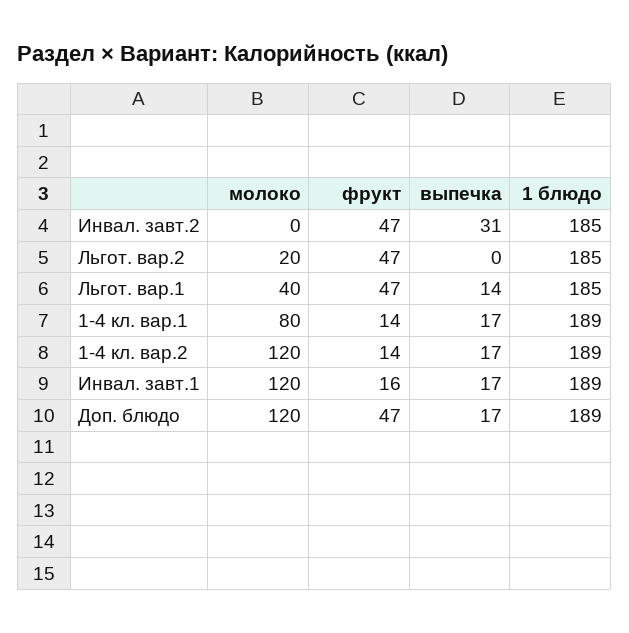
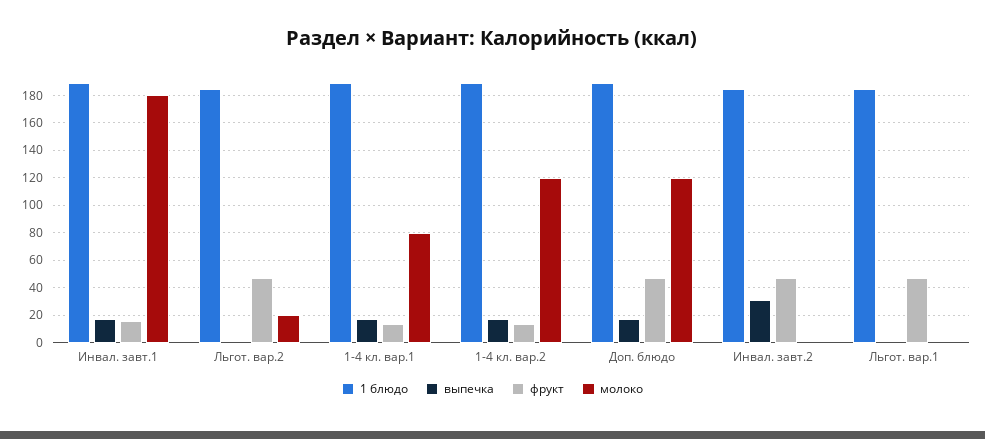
  {
    "молоко": {
      "Инвал. завт.2": 0,
      "Льгот. вар.2": 20,
-     "Льгот. вар.1": 40,
+     "Льгот. вар.1": 0,
      "1-4 кл. вар.1": 80,
      "1-4 кл. вар.2": 120,
-     "Инвал. завт.1": 120,
+     "Инвал. завт.1": 180,
      "Доп. блюдо": 120
    },
    "фрукт": {
      "Инвал. завт.2": 47,
      "Льгот. вар.2": 47,
      "Льгот. вар.1": 47,
      "1-4 кл. вар.1": 14,
      "1-4 кл. вар.2": 14,
      "Инвал. завт.1": 16,
      "Доп. блюдо": 47
    },
    "выпечка": {
      "Инвал. завт.2": 31,
      "Льгот. вар.2": 0,
-     "Льгот. вар.1": 14,
+     "Льгот. вар.1": 0,
      "1-4 кл. вар.1": 17,
      "1-4 кл. вар.2": 17,
      "Инвал. завт.1": 17,
      "Доп. блюдо": 17
    },
    "1 блюдо": {
      "Инвал. завт.2": 185,
      "Льгот. вар.2": 185,
      "Льгот. вар.1": 185,
      "1-4 кл. вар.1": 189,
      "1-4 кл. вар.2": 189,
      "Инвал. завт.1": 189,
      "Доп. блюдо": 189
    }
  }

